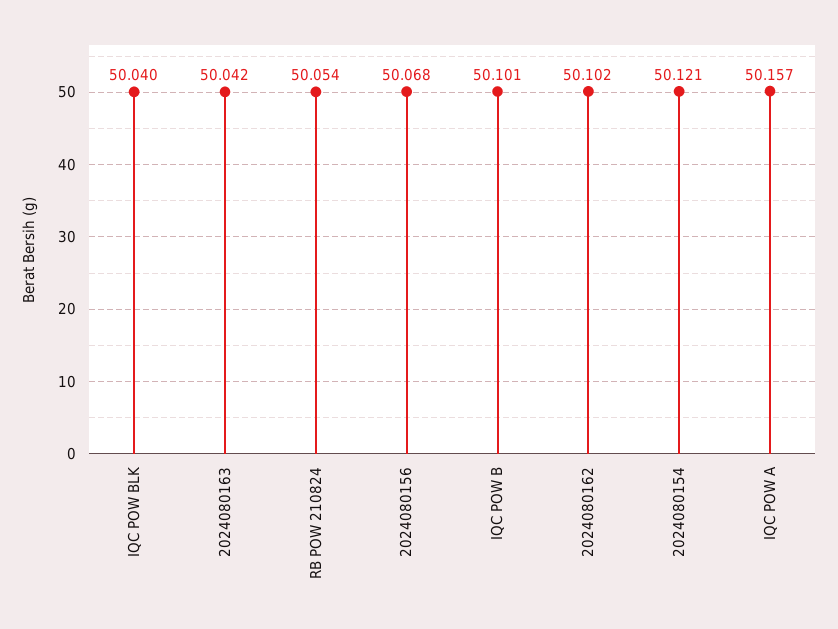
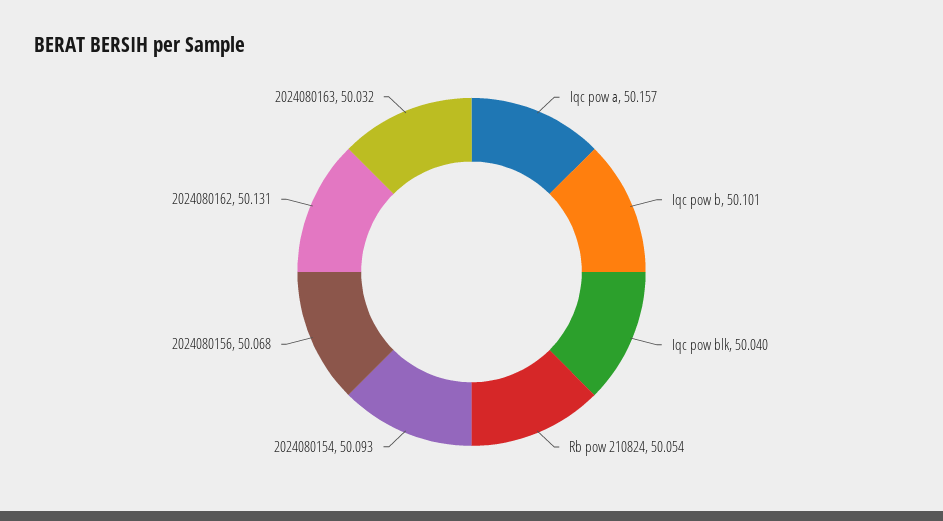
  {
    "IQC POW BLK": 50.04,
-   "2024080163": 50.042,
+   "2024080163": 50.032,
    "RB POW 210824": 50.054,
    "2024080156": 50.068,
    "IQC POW B": 50.101,
-   "2024080162": 50.102,
+   "2024080162": 50.131,
-   "2024080154": 50.121,
+   "2024080154": 50.093,
    "IQC POW A": 50.157
  }

